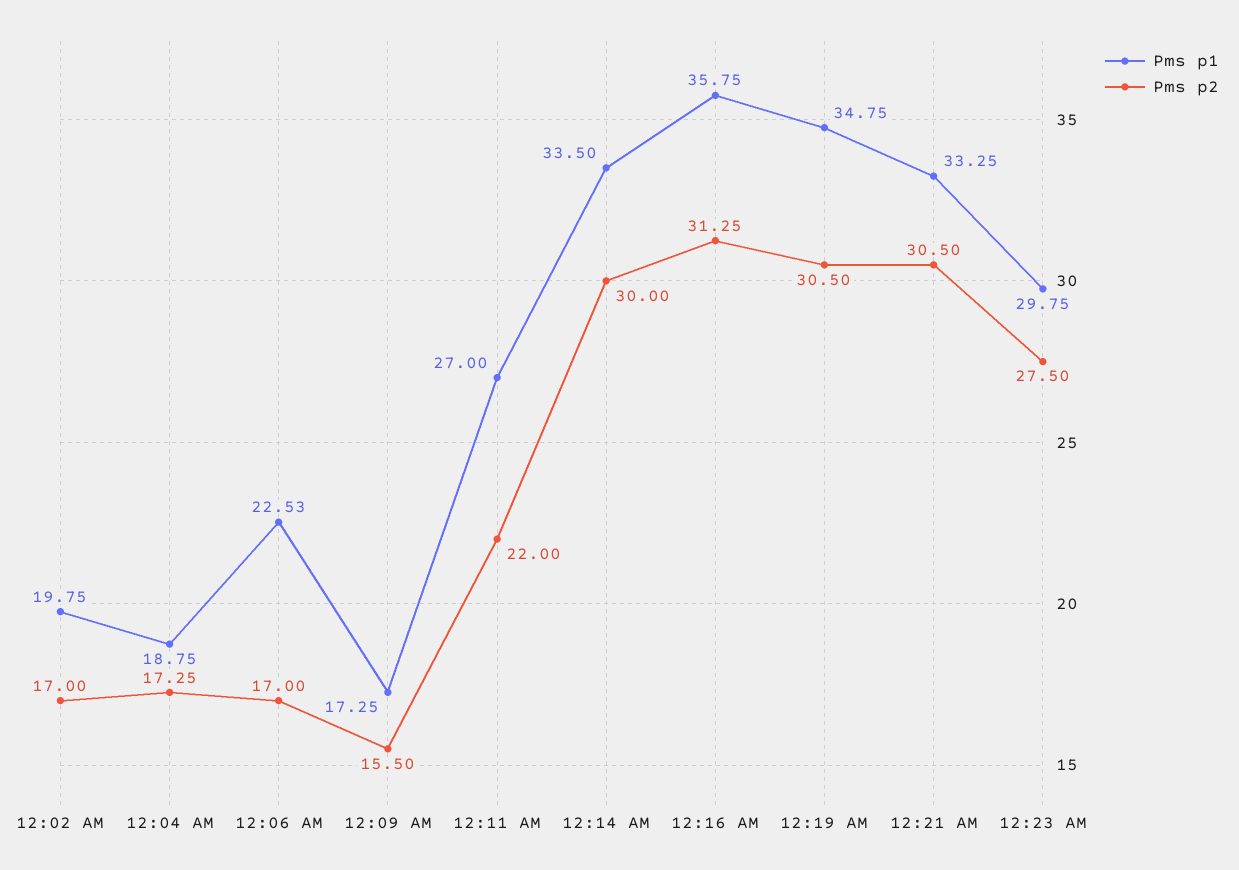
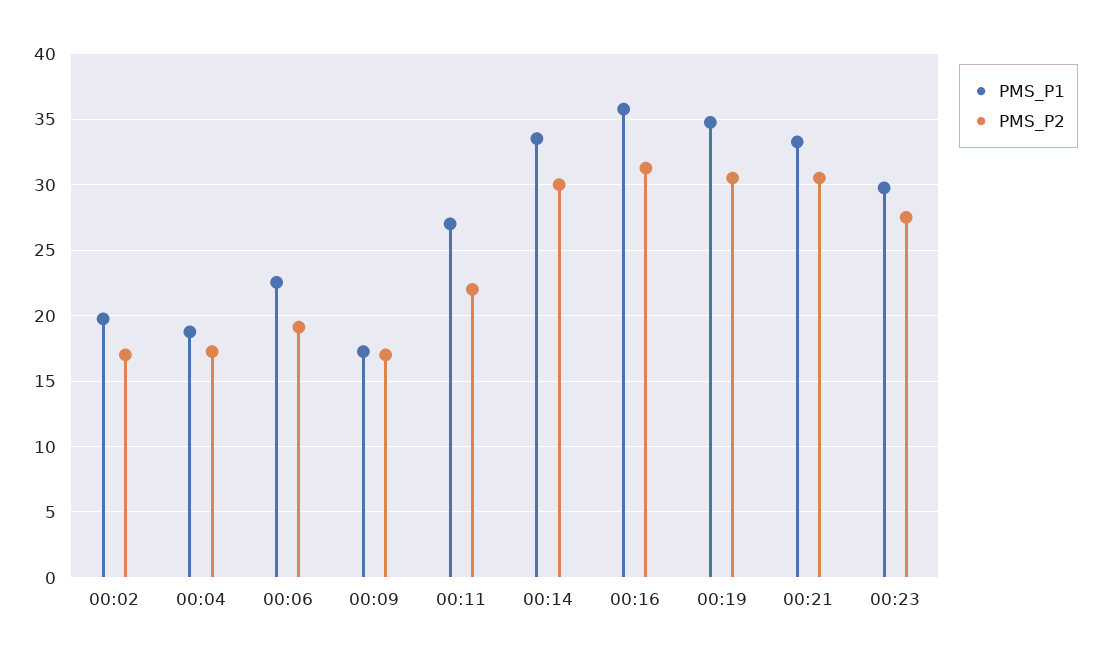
  {
    "Pms p1": {
      "12:02 AM": 19.75,
      "12:04 AM": 18.75,
      "12:06 AM": 22.53,
      "12:09 AM": 17.25,
      "12:11 AM": 27,
      "12:14 AM": 33.5,
      "12:16 AM": 35.75,
      "12:19 AM": 34.75,
      "12:21 AM": 33.25,
      "12:23 AM": 29.75
    },
    "Pms p2": {
      "12:02 AM": 17,
      "12:04 AM": 17.25,
-     "12:06 AM": 17,
+     "12:06 AM": 19,
-     "12:09 AM": 15.5,
+     "12:09 AM": 17,
      "12:11 AM": 22,
      "12:14 AM": 30,
      "12:16 AM": 31.25,
      "12:19 AM": 30.5,
      "12:21 AM": 30.5,
      "12:23 AM": 27.5
    }
  }

